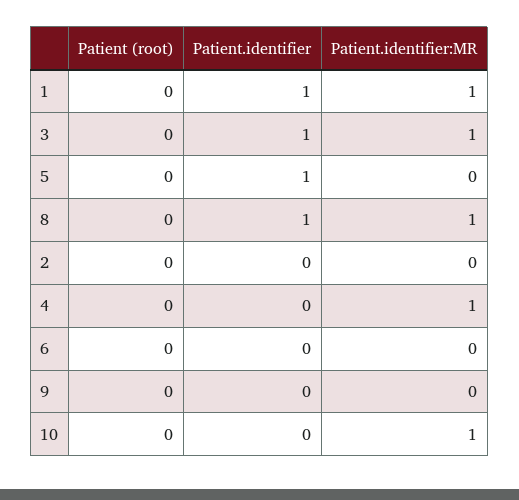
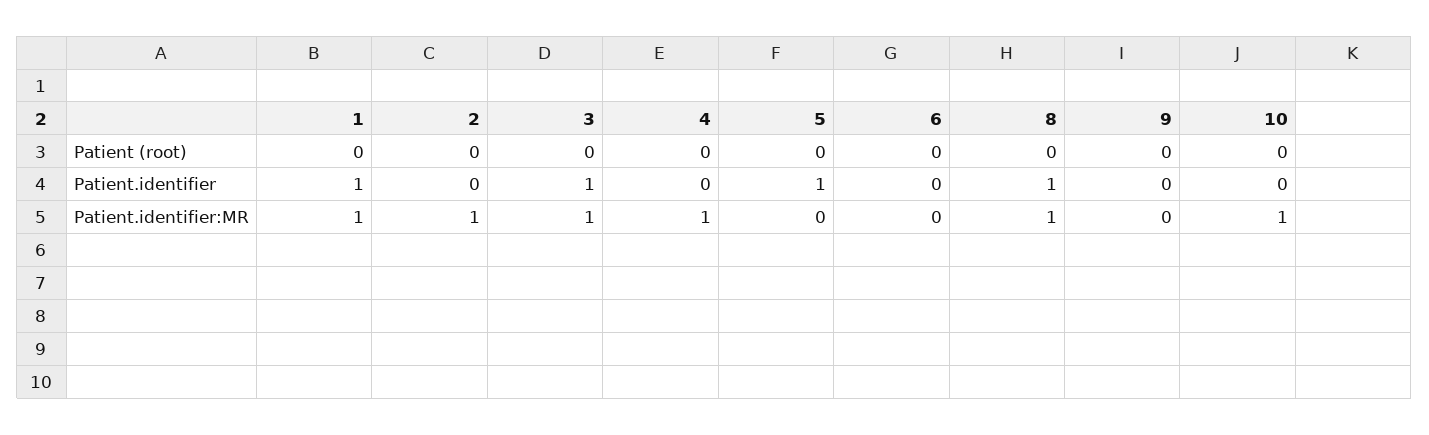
  {
    "Patient (root)": {
      "1": 0,
      "3": 0,
      "5": 0,
      "8": 0,
      "2": 0,
      "4": 0,
      "6": 0,
      "9": 0,
      "10": 0
    },
    "Patient.identifier": {
      "1": 1,
      "3": 1,
      "5": 1,
      "8": 1,
      "2": 0,
      "4": 0,
      "6": 0,
      "9": 0,
      "10": 0
    },
    "Patient.identifier:MR": {
      "1": 1,
      "3": 1,
      "5": 0,
      "8": 1,
-     "2": 0,
+     "2": 1,
      "4": 1,
      "6": 0,
      "9": 0,
      "10": 1
    }
  }

